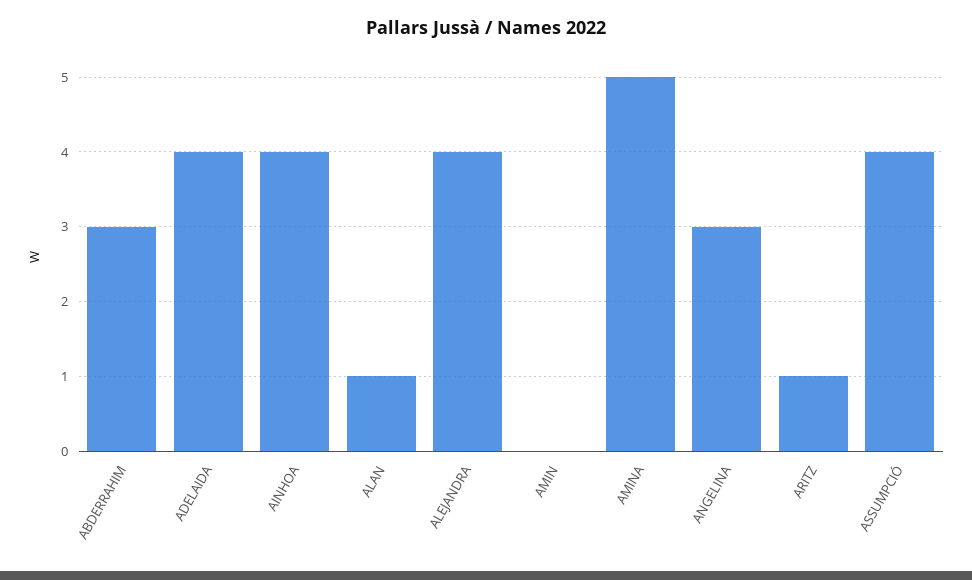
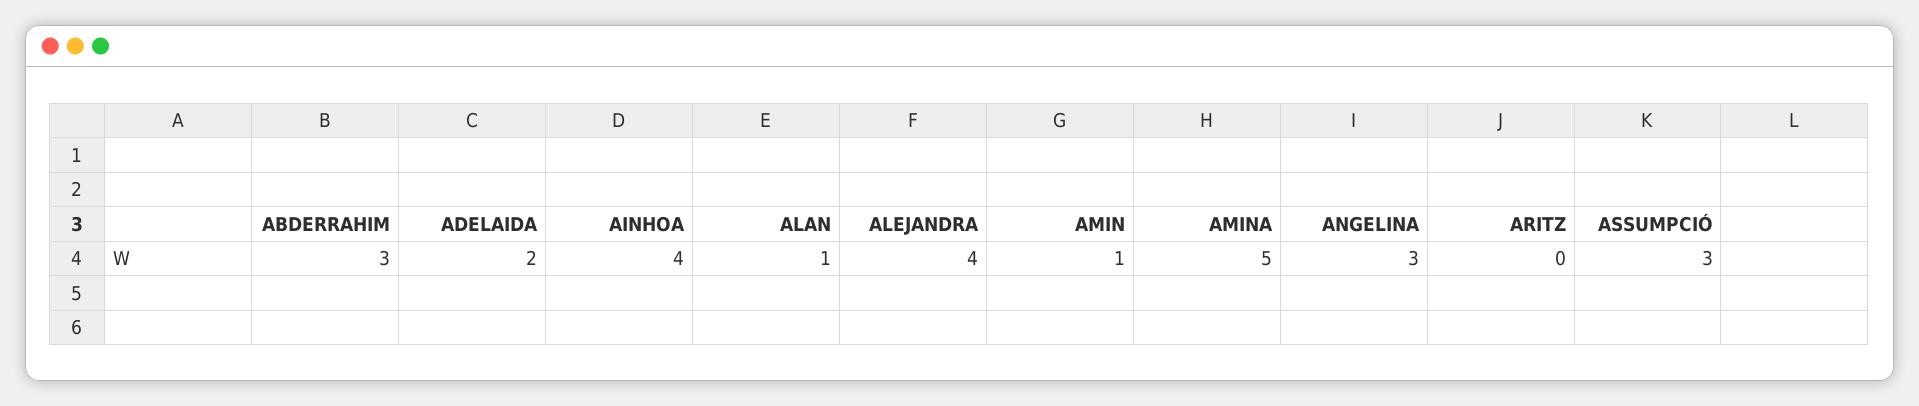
  {
    "ABDERRAHIM": 3,
-   "ADELAIDA": 4,
+   "ADELAIDA": 2,
    "AINHOA": 4,
    "ALAN": 1,
    "ALEJANDRA": 4,
-   "AMIN": 0,
+   "AMIN": 1,
    "AMINA": 5,
    "ANGELINA": 3,
-   "ARITZ": 1,
+   "ARITZ": 0,
-   "ASSUMPCIÓ": 4
+   "ASSUMPCIÓ": 3
  }

